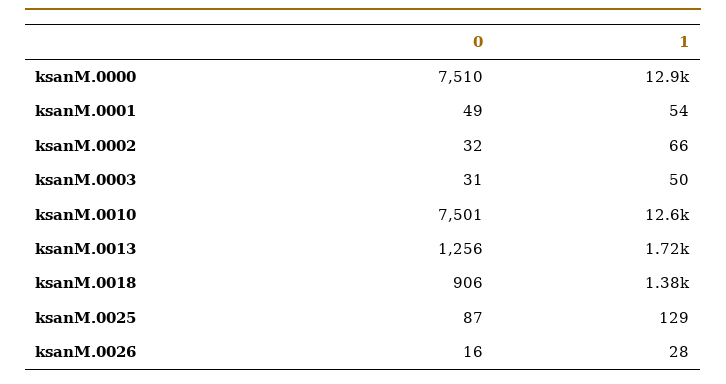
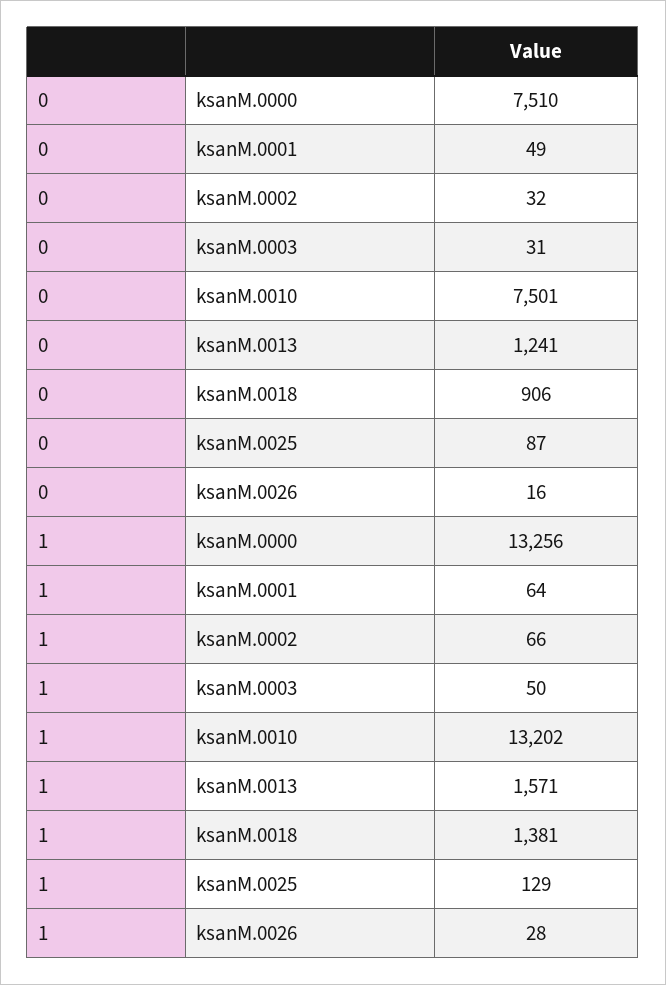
  {
    "0": {
      "ksanM.0000": 7510,
      "ksanM.0001": 49,
      "ksanM.0002": 32,
      "ksanM.0003": 31,
      "ksanM.0010": 7501,
-     "ksanM.0013": 1256,
+     "ksanM.0013": 1241,
      "ksanM.0018": 906,
      "ksanM.0025": 87,
      "ksanM.0026": 16
    },
    "1": {
-     "ksanM.0000": 12900,
+     "ksanM.0000": 13256,
-     "ksanM.0001": 54,
+     "ksanM.0001": 64,
      "ksanM.0002": 66,
      "ksanM.0003": 50,
-     "ksanM.0010": 12600,
+     "ksanM.0010": 13202,
-     "ksanM.0013": 1720,
+     "ksanM.0013": 1571,
      "ksanM.0018": 1381,
      "ksanM.0025": 129,
      "ksanM.0026": 28
    }
  }

